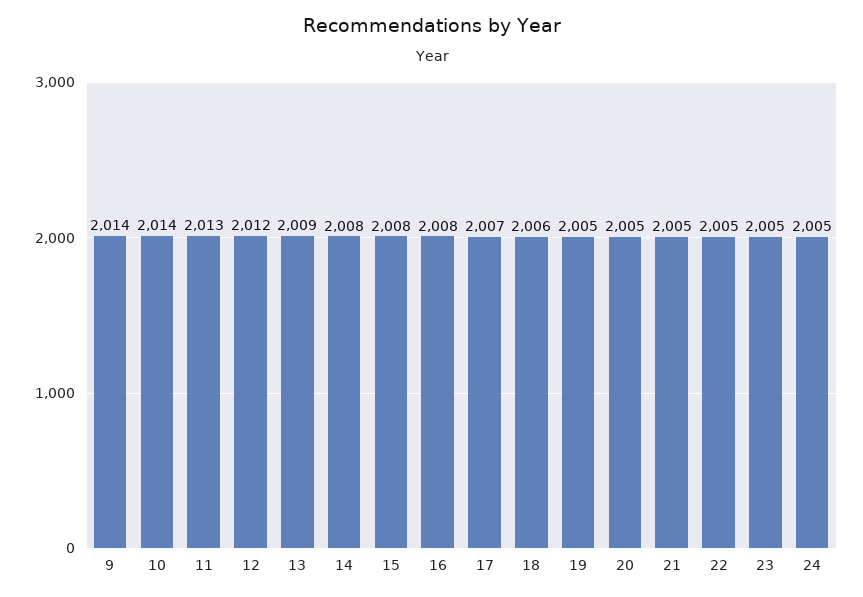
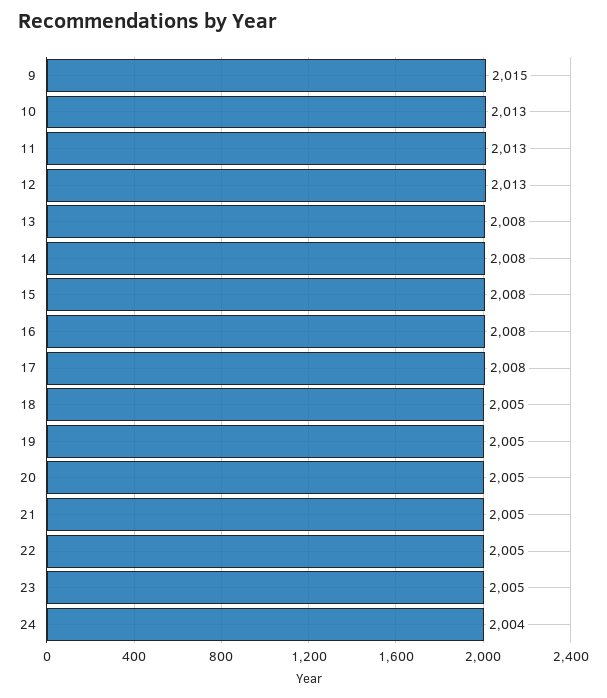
  {
-   "9": 2014,
+   "9": 2015,
-   "10": 2014,
+   "10": 2013,
    "11": 2013,
-   "12": 2012,
+   "12": 2013,
-   "13": 2009,
+   "13": 2008,
    "14": 2008,
    "15": 2008,
    "16": 2008,
-   "17": 2007,
+   "17": 2008,
-   "18": 2006,
+   "18": 2005,
    "19": 2005,
    "20": 2005,
    "21": 2005,
    "22": 2005,
    "23": 2005,
-   "24": 2005
+   "24": 2004
  }

